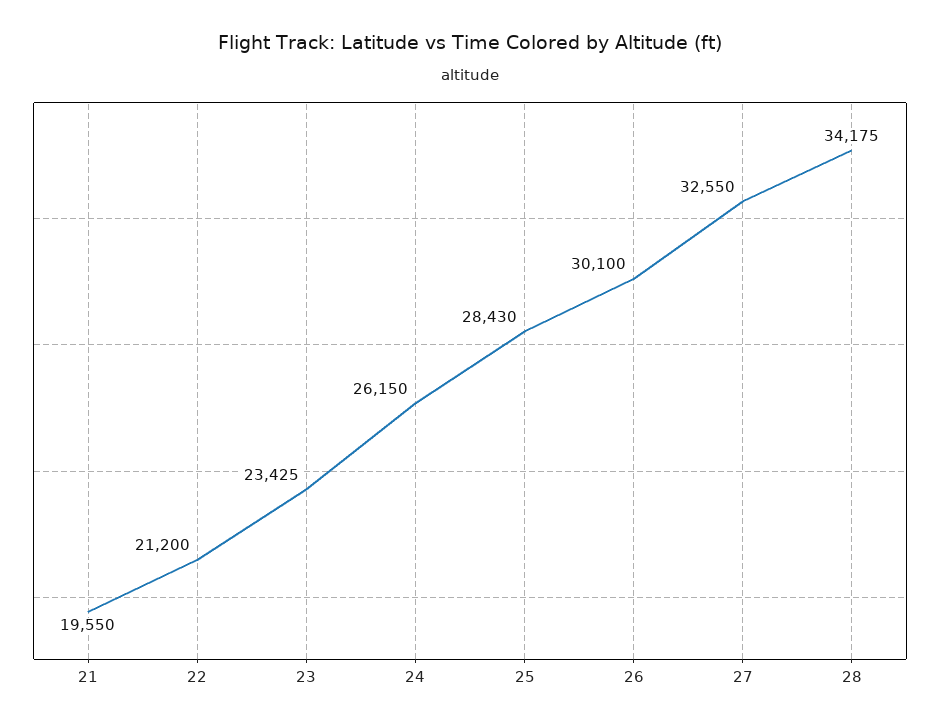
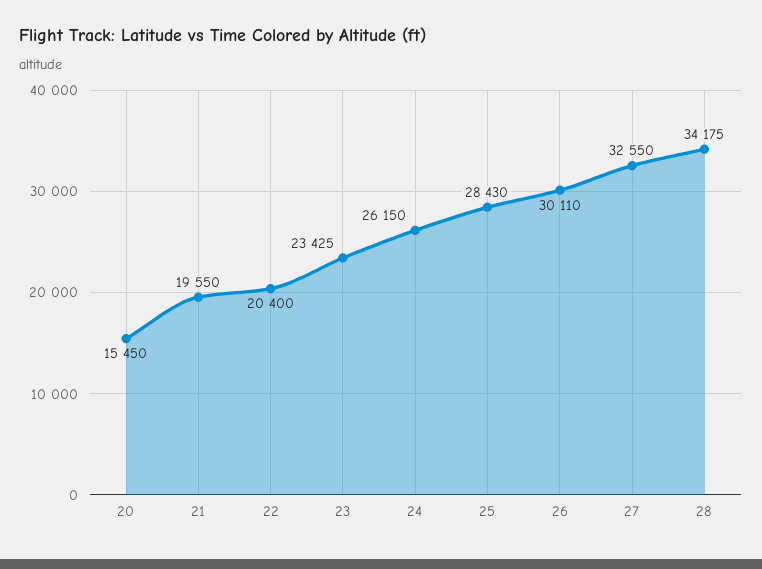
  {
    "21": 19550,
-   "22": 21200,
+   "22": 20400,
    "23": 23425,
    "24": 26150,
    "25": 28430,
-   "26": 30100,
+   "26": 30110,
    "27": 32550,
-   "28": 34175
+   "28": 34175,
+   "20": 15450
  }

